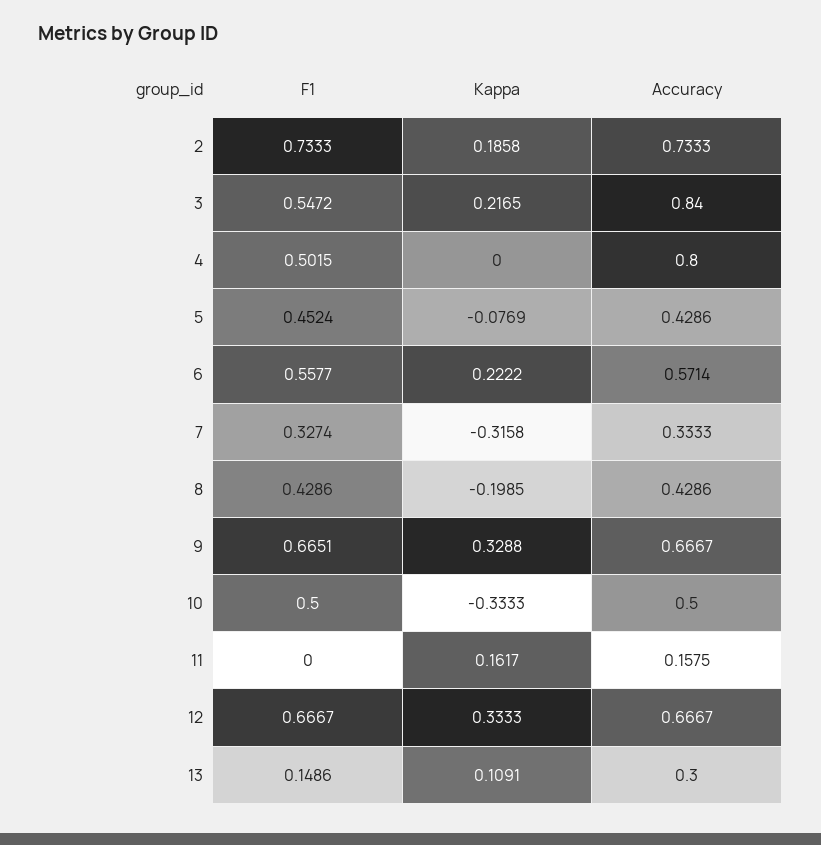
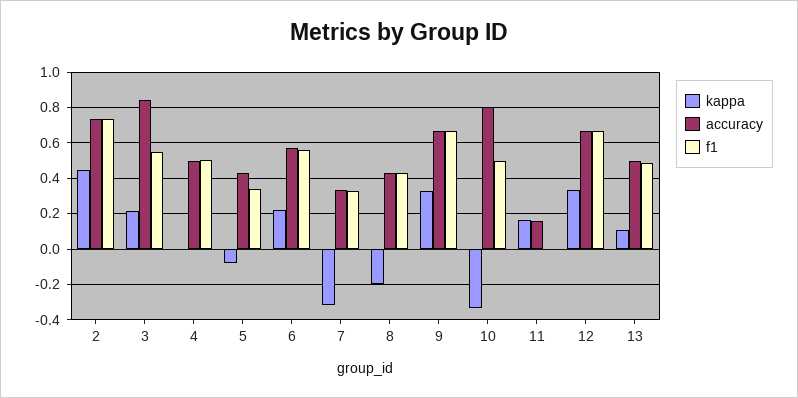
  {
    "F1": {
      "2": 0.7333,
      "3": 0.5472,
      "4": 0.5015,
-     "5": 0.4524,
+     "5": 0.35,
      "6": 0.5577,
      "7": 0.3274,
      "8": 0.4286,
      "9": 0.6651,
      "10": 0.5,
      "11": 0,
      "12": 0.6667,
-     "13": 0.1486
+     "13": 0.5
    },
    "Kappa": {
-     "2": 0.1858,
+     "2": 0.45,
      "3": 0.2165,
      "4": 0,
      "5": -0.0769,
      "6": 0.2222,
      "7": -0.3158,
      "8": -0.1985,
      "9": 0.3288,
      "10": -0.3333,
      "11": 0.1617,
      "12": 0.3333,
      "13": 0.1091
    },
    "Accuracy": {
      "2": 0.7333,
      "3": 0.84,
-     "4": 0.8,
+     "4": 0.5,
      "5": 0.4286,
      "6": 0.5714,
      "7": 0.3333,
      "8": 0.4286,
      "9": 0.6667,
-     "10": 0.5,
+     "10": 0.8,
      "11": 0.1575,
      "12": 0.6667,
-     "13": 0.3
+     "13": 0.5
    }
  }

